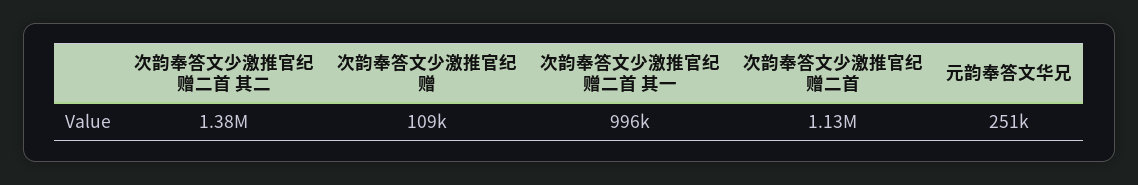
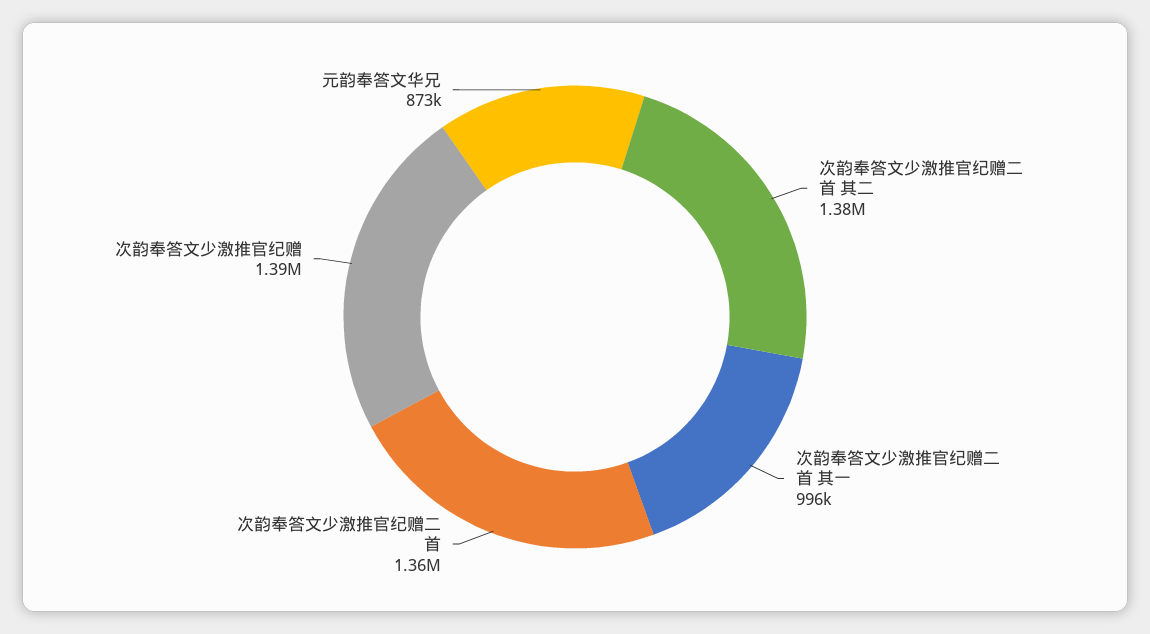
  {
    "次韵奉答文少激推官纪赠二首 其二": 1380000,
-   "次韵奉答文少激推官纪赠": 109000,
+   "次韵奉答文少激推官纪赠": 1390000,
    "次韵奉答文少激推官纪赠二首 其一": 996000,
-   "次韵奉答文少激推官纪赠二首": 1130000,
+   "次韵奉答文少激推官纪赠二首": 1360000,
-   "元韵奉答文华兄": 251000
+   "元韵奉答文华兄": 873000
  }

